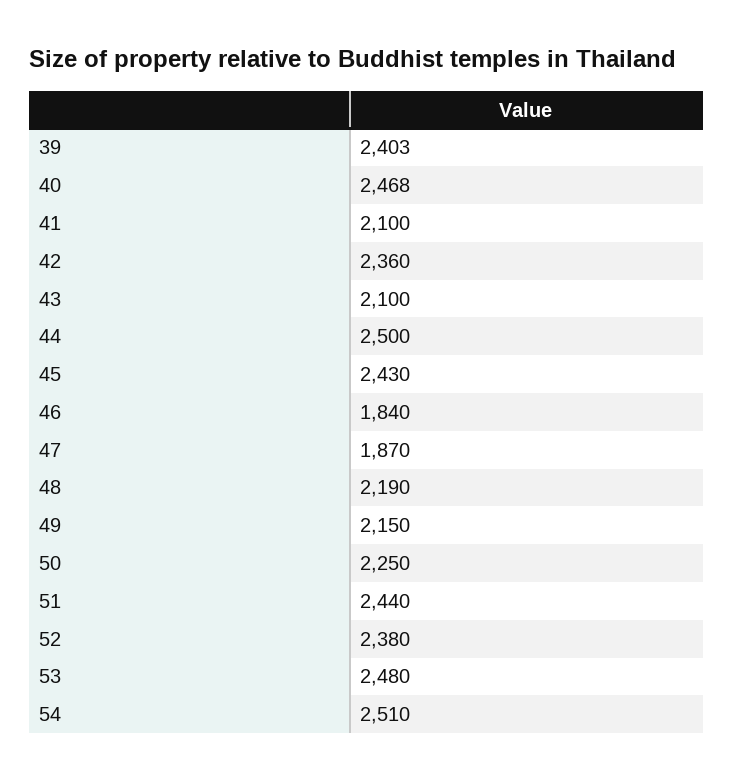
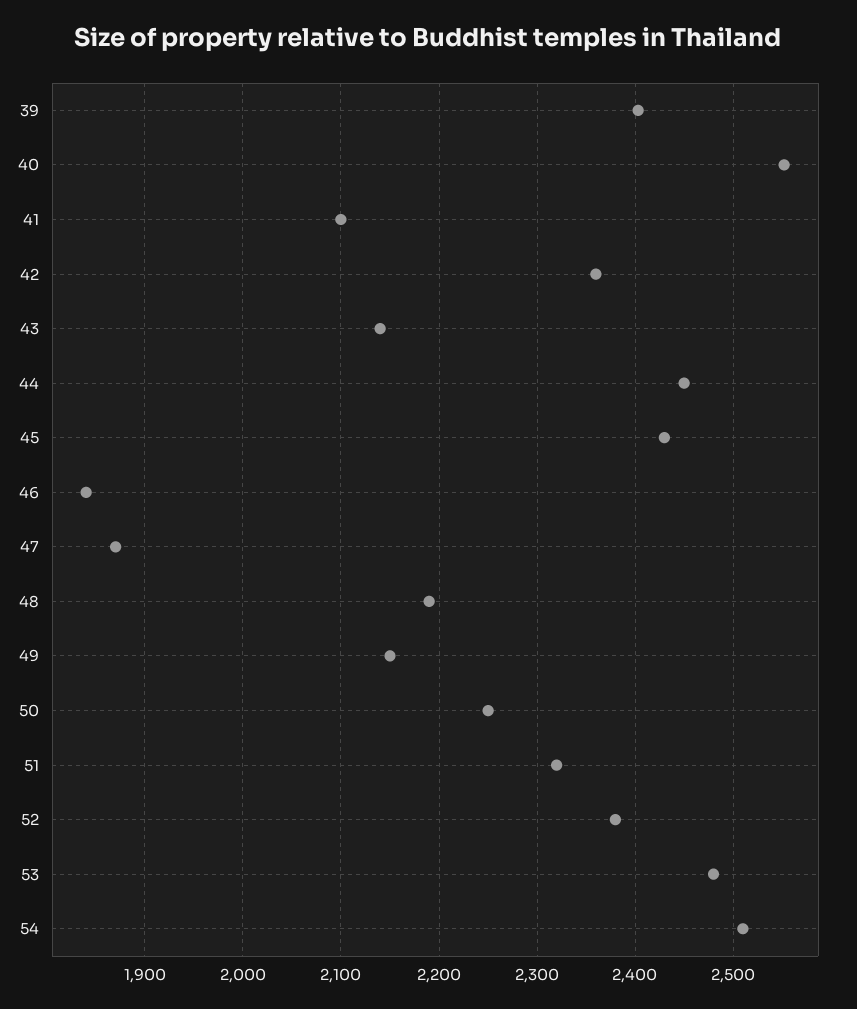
  {
    "39": 2403,
-   "40": 2468,
+   "40": 2550,
    "41": 2100,
    "42": 2360,
-   "43": 2100,
+   "43": 2140,
-   "44": 2500,
+   "44": 2450,
    "45": 2430,
    "46": 1840,
    "47": 1870,
    "48": 2190,
    "49": 2150,
    "50": 2250,
-   "51": 2440,
+   "51": 2320,
    "52": 2380,
    "53": 2480,
    "54": 2510
  }

